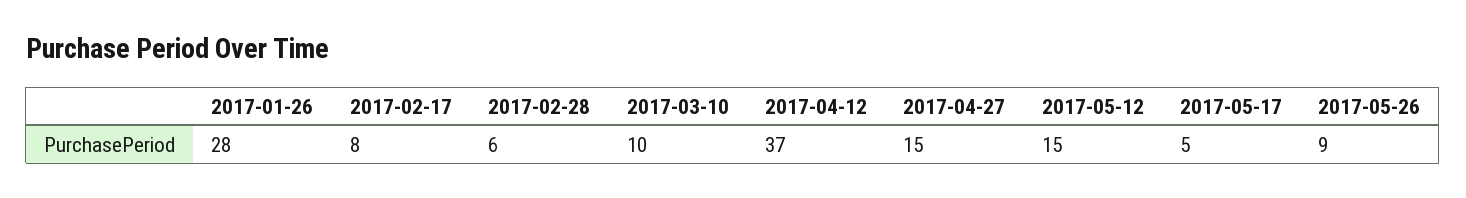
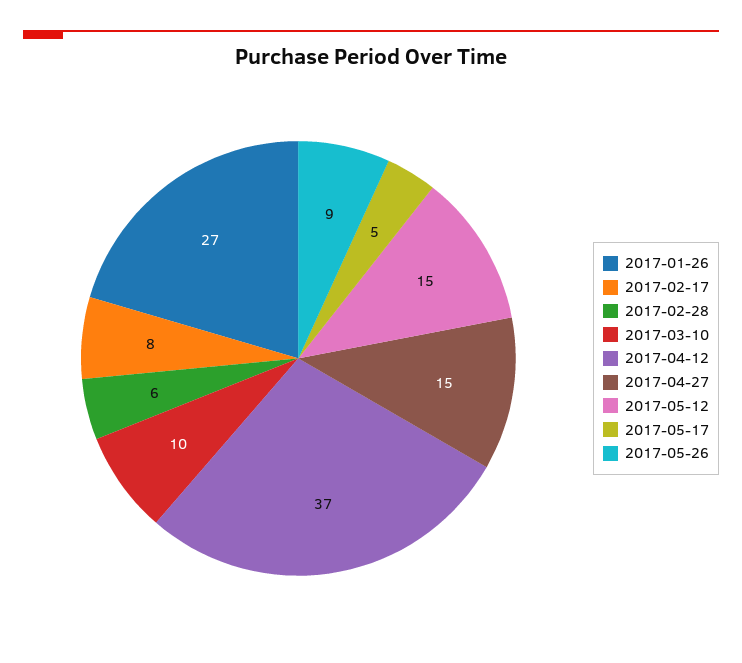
  {
-   "2017-01-26": 28,
+   "2017-01-26": 27,
    "2017-02-17": 8,
    "2017-02-28": 6,
    "2017-03-10": 10,
    "2017-04-12": 37,
    "2017-04-27": 15,
    "2017-05-12": 15,
    "2017-05-17": 5,
    "2017-05-26": 9
  }

